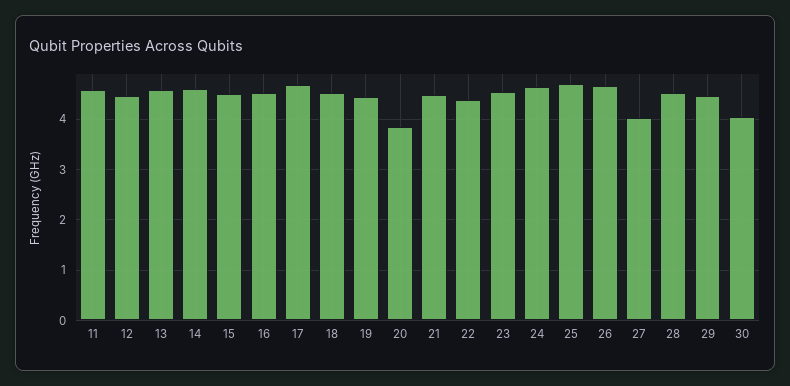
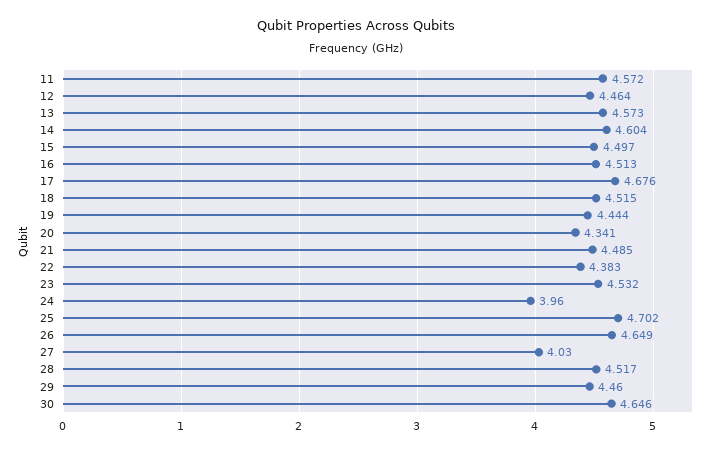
  {
    "11": 4.572,
    "12": 4.464,
    "13": 4.573,
    "14": 4.604,
    "15": 4.497,
    "16": 4.513,
    "17": 4.676,
    "18": 4.515,
    "19": 4.444,
-   "20": 3.8,
+   "20": 4.341,
    "21": 4.485,
    "22": 4.383,
    "23": 4.532,
-   "24": 4.6,
+   "24": 3.96,
    "25": 4.702,
    "26": 4.649,
    "27": 4.03,
    "28": 4.517,
    "29": 4.46,
-   "30": 4
+   "30": 4.646
  }

